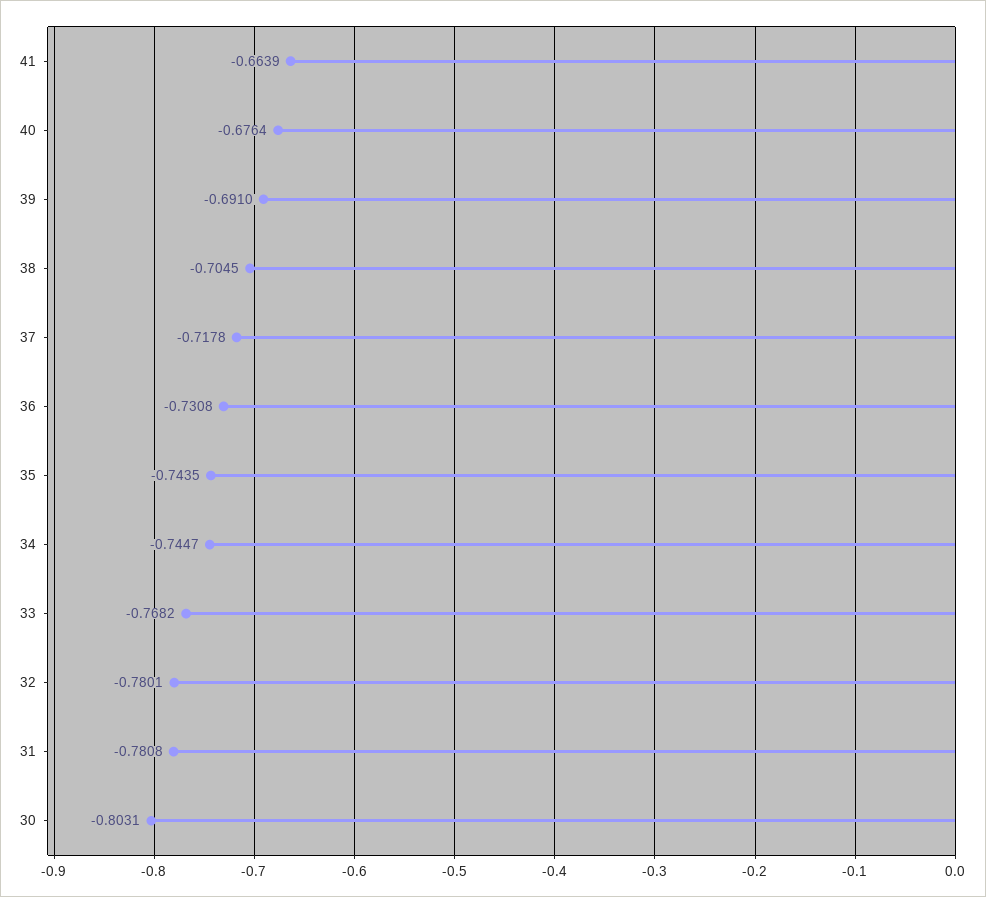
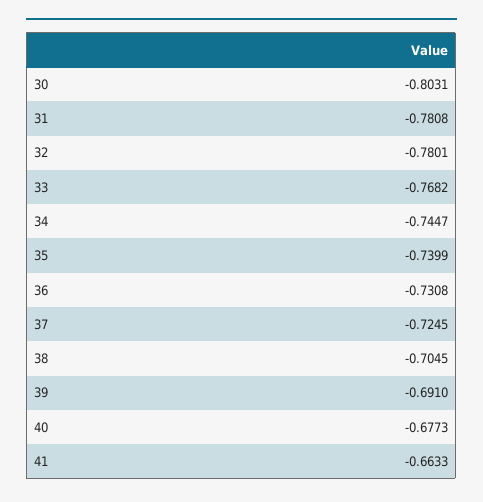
  {
-   "41": -0.6639,
+   "41": -0.6633,
-   "40": -0.6764,
+   "40": -0.6773,
    "39": -0.691,
    "38": -0.7045,
-   "37": -0.7178,
+   "37": -0.7245,
    "36": -0.7308,
-   "35": -0.7435,
+   "35": -0.7399,
    "34": -0.7447,
    "33": -0.7682,
    "32": -0.7801,
    "31": -0.7808,
    "30": -0.8031
  }

